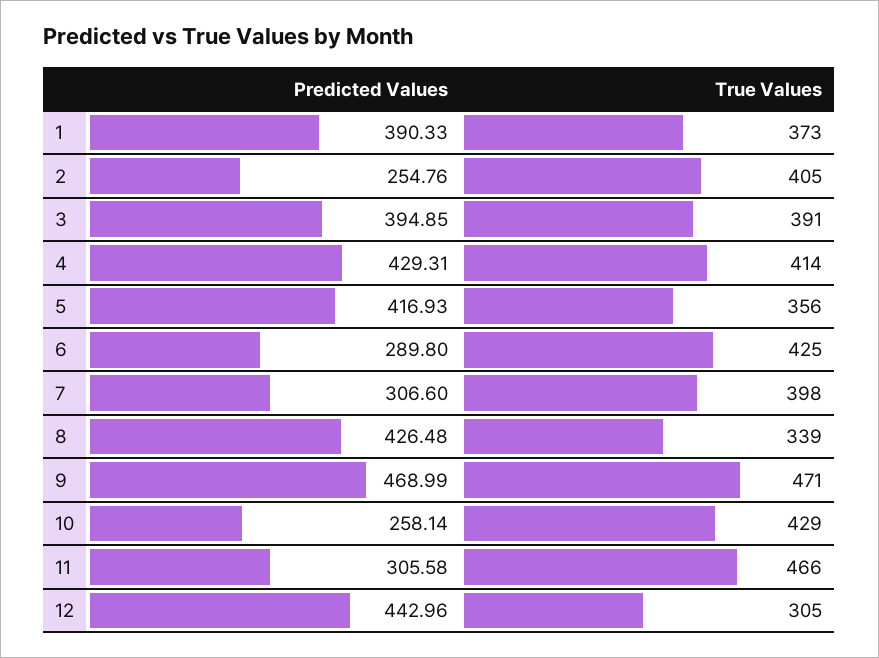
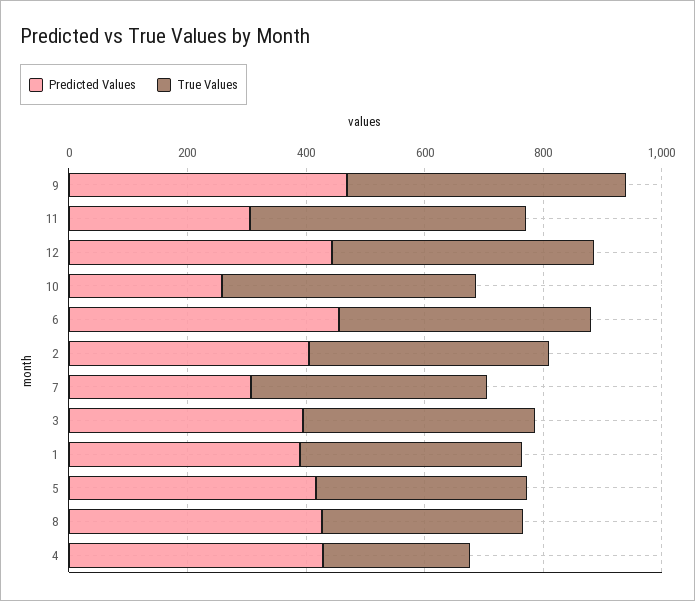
  {
    "Predicted Values": {
      "1": 390.33,
-     "2": 254.76,
+     "2": 400,
      "3": 394.85,
      "4": 429.31,
      "5": 416.93,
-     "6": 289.8,
+     "6": 450,
      "7": 306.6,
      "8": 426.48,
      "9": 468.99,
      "10": 258.14,
      "11": 305.58,
      "12": 442.96
    },
    "True Values": {
      "1": 373,
      "2": 405,
      "3": 391,
-     "4": 414,
+     "4": 250,
      "5": 356,
      "6": 425,
      "7": 398,
      "8": 339,
      "9": 471,
      "10": 429,
      "11": 466,
-     "12": 305
+     "12": 450
    }
  }

